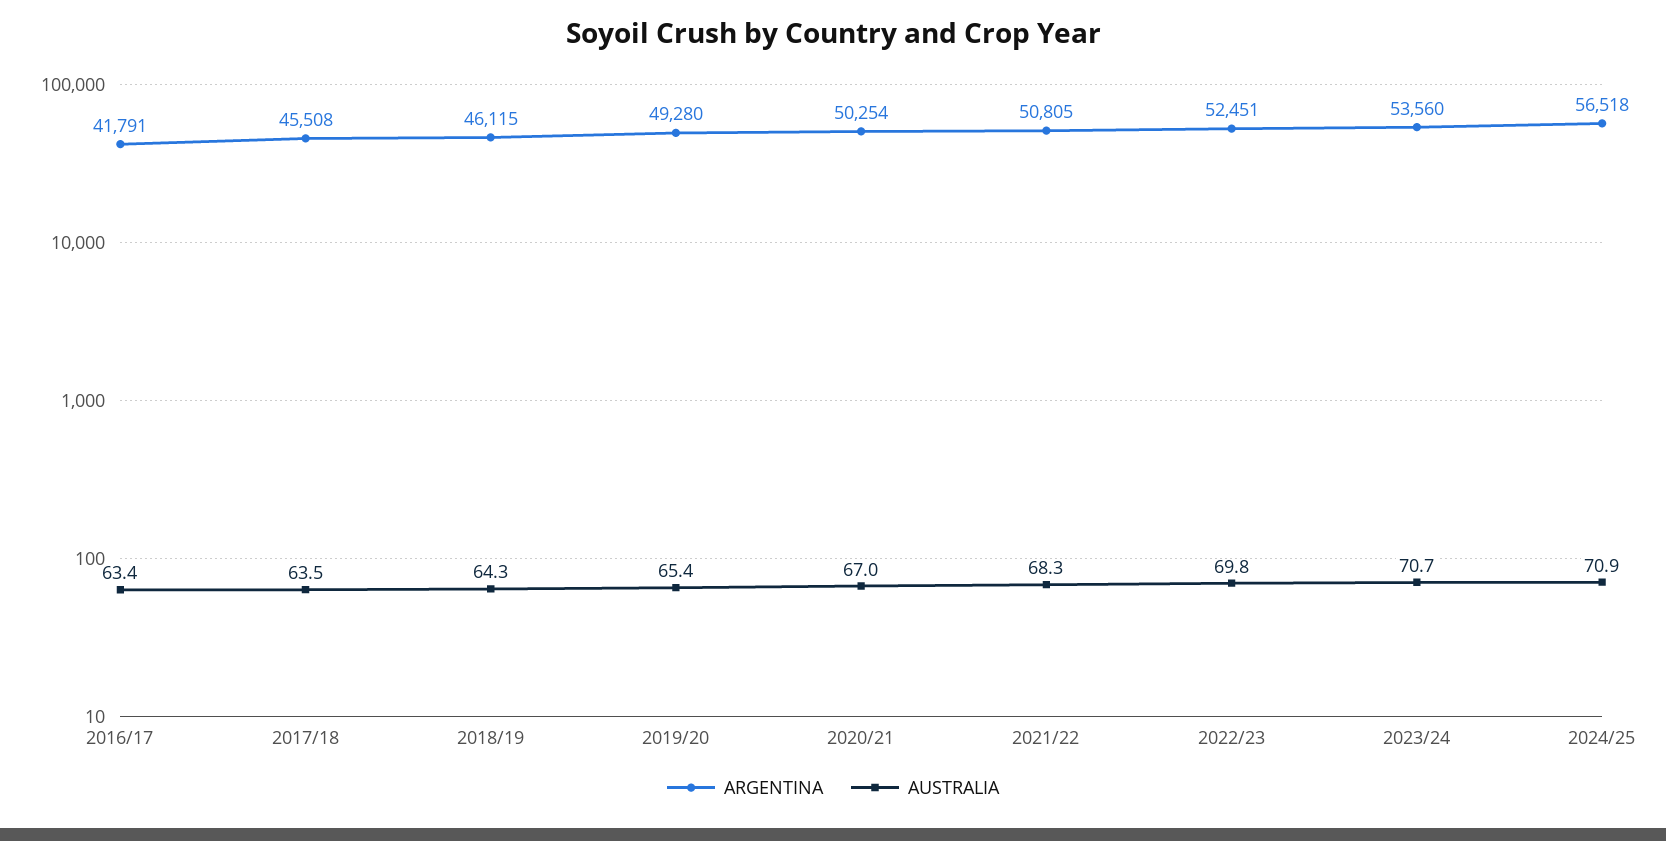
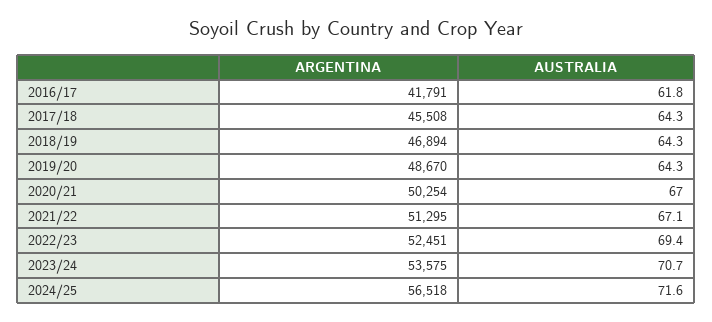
  {
    "ARGENTINA": {
      "2016/17": 41791,
      "2017/18": 45508,
-     "2018/19": 46115,
+     "2018/19": 46894,
-     "2019/20": 49280,
+     "2019/20": 48670,
      "2020/21": 50254,
-     "2021/22": 50805,
+     "2021/22": 51295,
      "2022/23": 52451,
-     "2023/24": 53560,
+     "2023/24": 53575,
      "2024/25": 56518
    },
    "AUSTRALIA": {
-     "2016/17": 63.4,
+     "2016/17": 61.8,
-     "2017/18": 63.5,
+     "2017/18": 64.3,
      "2018/19": 64.3,
-     "2019/20": 65.4,
+     "2019/20": 64.3,
      "2020/21": 67,
-     "2021/22": 68.3,
+     "2021/22": 67.1,
-     "2022/23": 69.8,
+     "2022/23": 69.4,
      "2023/24": 70.7,
-     "2024/25": 70.9
+     "2024/25": 71.6
    }
  }

